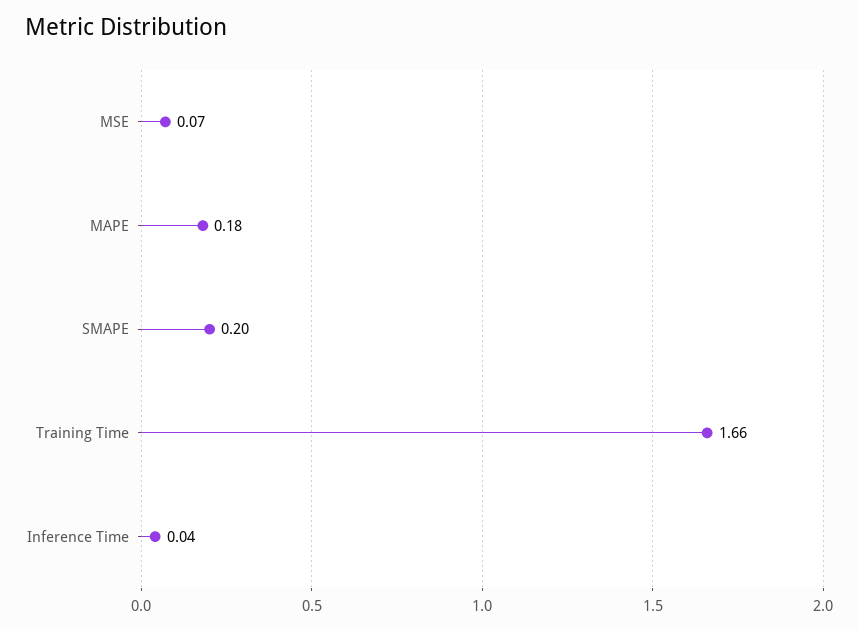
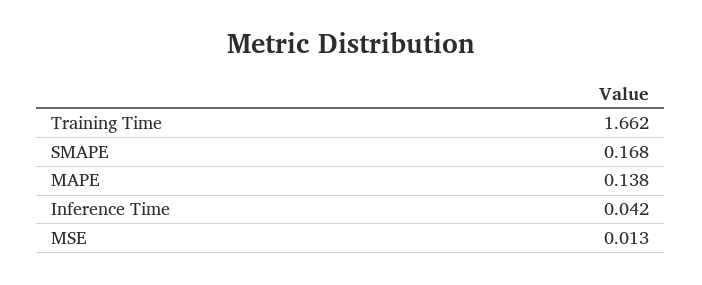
  {
-   "MSE": 0.07,
+   "MSE": 0.013,
-   "MAPE": 0.18,
+   "MAPE": 0.138,
-   "SMAPE": 0.2,
+   "SMAPE": 0.168,
    "Training Time": 1.662,
    "Inference Time": 0.042
  }

